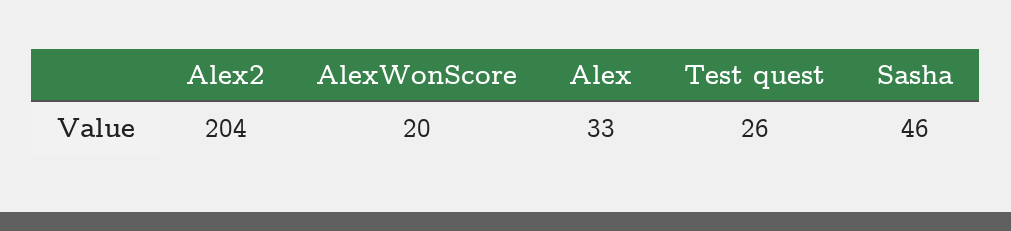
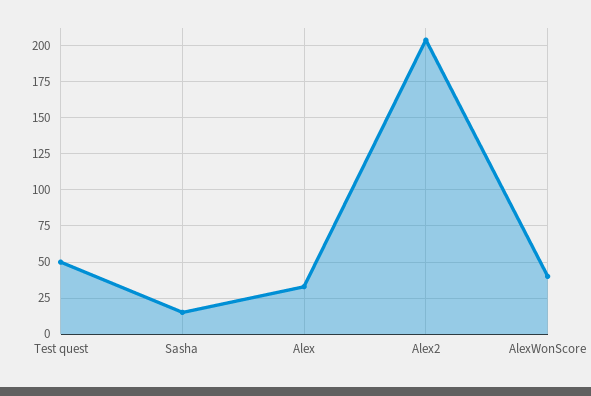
  {
    "Alex2": 204,
-   "AlexWonScore": 20,
+   "AlexWonScore": 40,
    "Alex": 33,
-   "Test quest": 26,
+   "Test quest": 50,
-   "Sasha": 46
+   "Sasha": 15
  }

